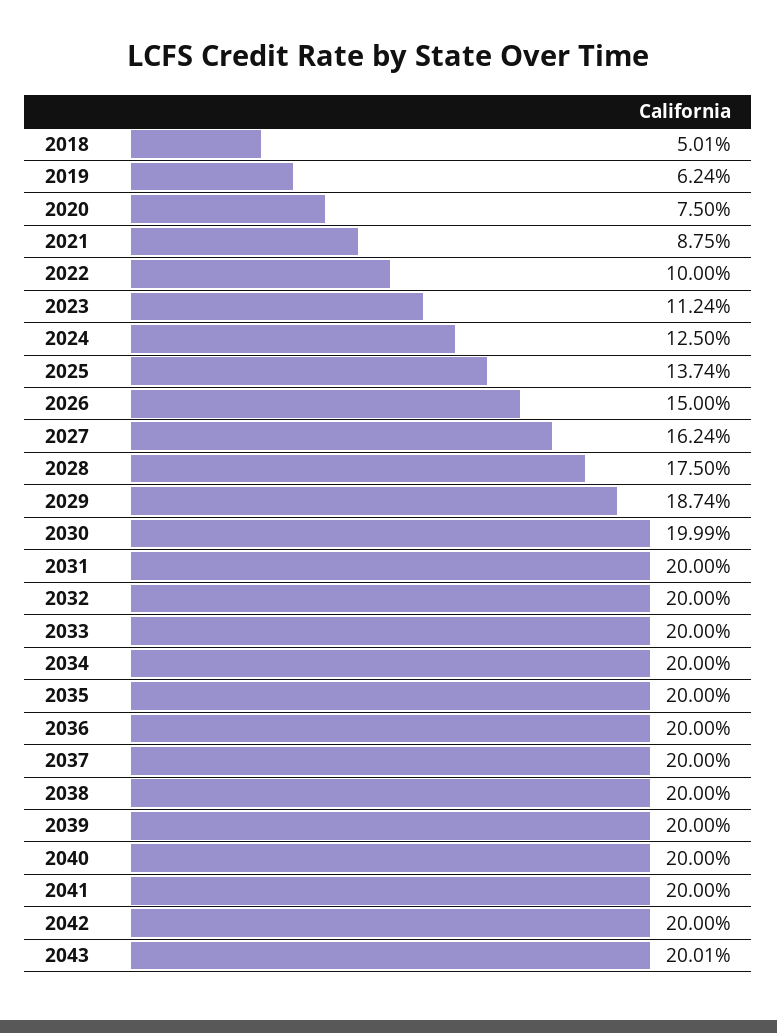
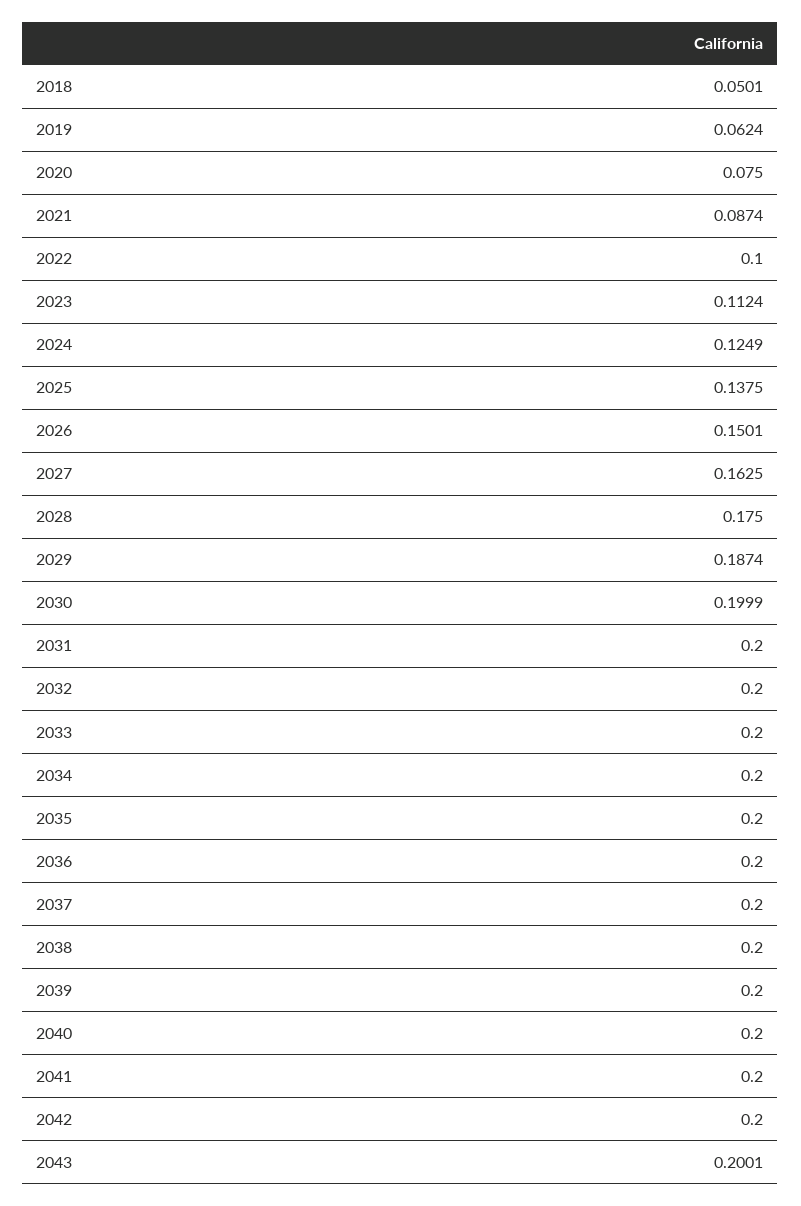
  {
    "2018": 0.0501,
    "2019": 0.0624,
    "2020": 0.075,
-   "2021": 0.0875,
+   "2021": 0.0874,
    "2022": 0.1,
    "2023": 0.1124,
-   "2024": 0.125,
+   "2024": 0.1249,
-   "2025": 0.1374,
+   "2025": 0.1375,
-   "2026": 0.15,
+   "2026": 0.1501,
-   "2027": 0.1624,
+   "2027": 0.1625,
    "2028": 0.175,
    "2029": 0.1874,
    "2030": 0.1999,
    "2031": 0.2,
    "2032": 0.2,
    "2033": 0.2,
    "2034": 0.2,
    "2035": 0.2,
    "2036": 0.2,
    "2037": 0.2,
    "2038": 0.2,
    "2039": 0.2,
    "2040": 0.2,
    "2041": 0.2,
    "2042": 0.2,
    "2043": 0.2001
  }

